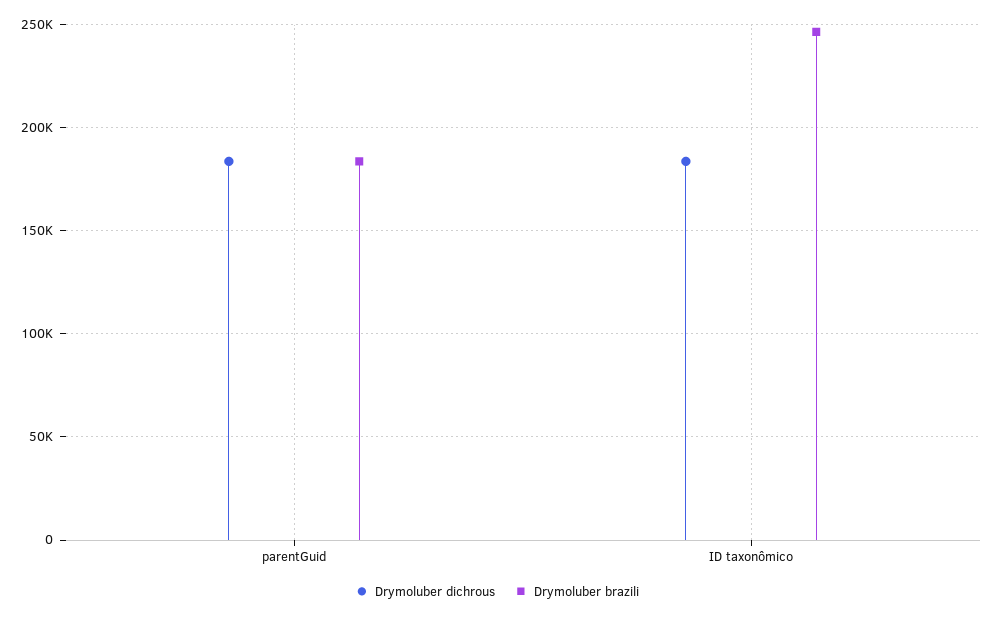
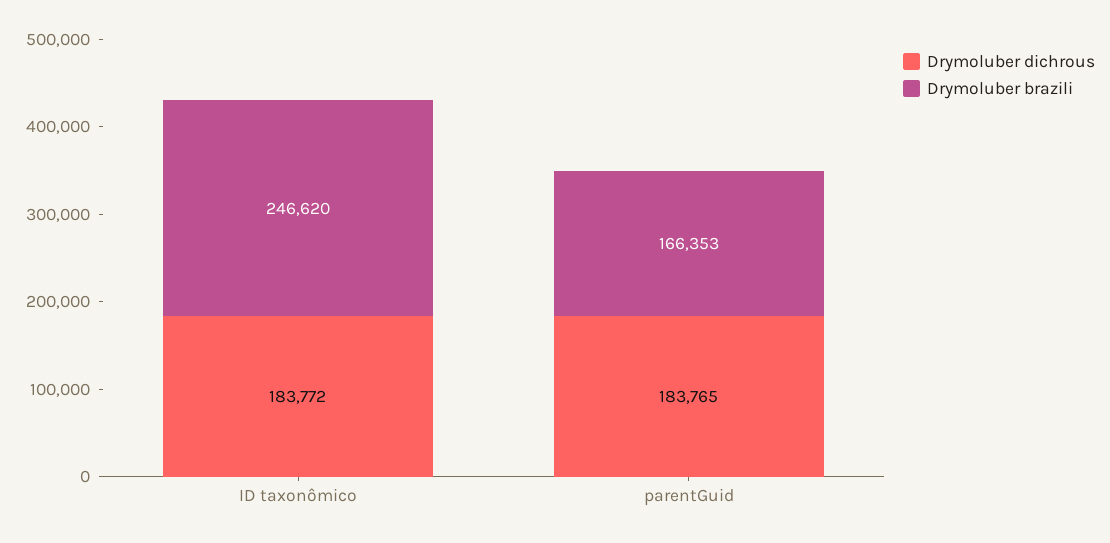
  {
    "Drymoluber dichrous": {
      "parentGuid": 183765,
      "ID taxonômico": 183772
    },
    "Drymoluber brazili": {
-     "parentGuid": 185000,
+     "parentGuid": 166353,
      "ID taxonômico": 246620
    }
  }

